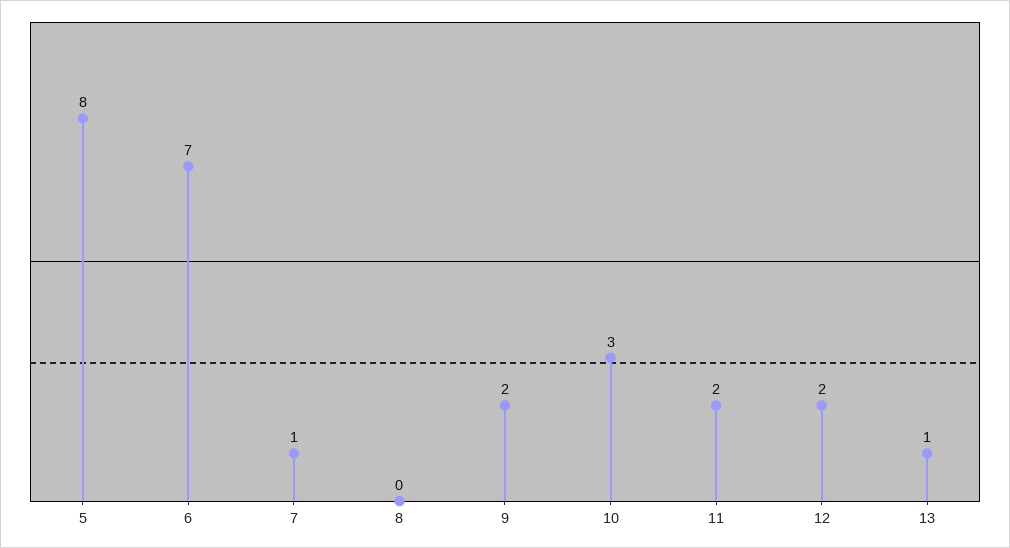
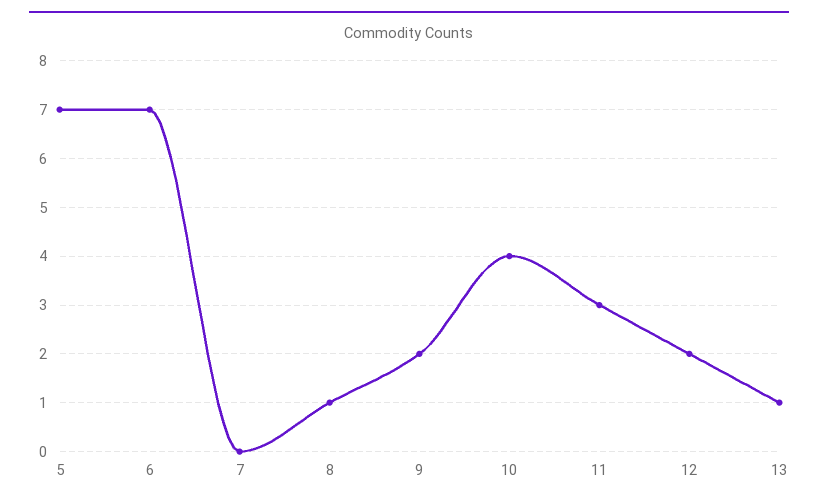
  {
-   "5": 8,
+   "5": 7,
    "6": 7,
-   "7": 1,
+   "7": 0,
-   "8": 0,
+   "8": 1,
    "9": 2,
-   "10": 3,
+   "10": 4,
-   "11": 2,
+   "11": 3,
    "12": 2,
    "13": 1
  }

